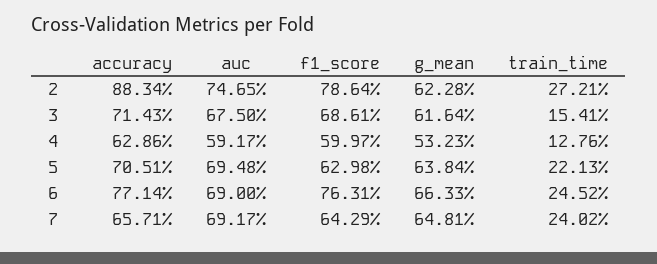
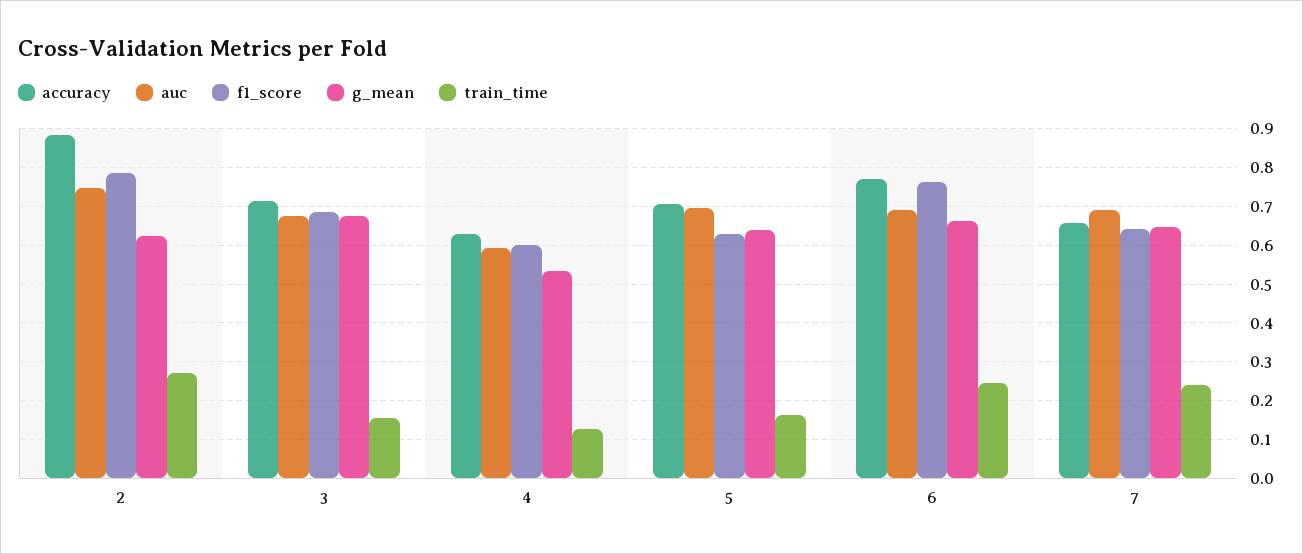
  {
    "accuracy": {
      "2": 0.8834,
      "3": 0.7143,
      "4": 0.6286,
      "5": 0.7051,
      "6": 0.7714,
      "7": 0.6571
    },
    "auc": {
      "2": 0.7465,
      "3": 0.675,
      "4": 0.5917,
      "5": 0.6948,
      "6": 0.69,
      "7": 0.6917
    },
    "f1_score": {
      "2": 0.7864,
      "3": 0.6861,
      "4": 0.5997,
      "5": 0.6298,
      "6": 0.7631,
      "7": 0.6429
    },
    "g_mean": {
      "2": 0.6228,
-     "3": 0.6164,
+     "3": 0.68,
      "4": 0.5323,
      "5": 0.6384,
      "6": 0.6633,
      "7": 0.6481
    },
    "train_time": {
      "2": 0.2721,
      "3": 0.1541,
      "4": 0.1276,
-     "5": 0.2213,
+     "5": 0.16,
      "6": 0.2452,
      "7": 0.2402
    }
  }

